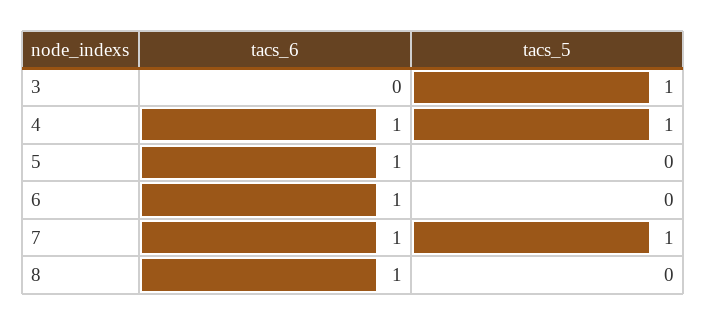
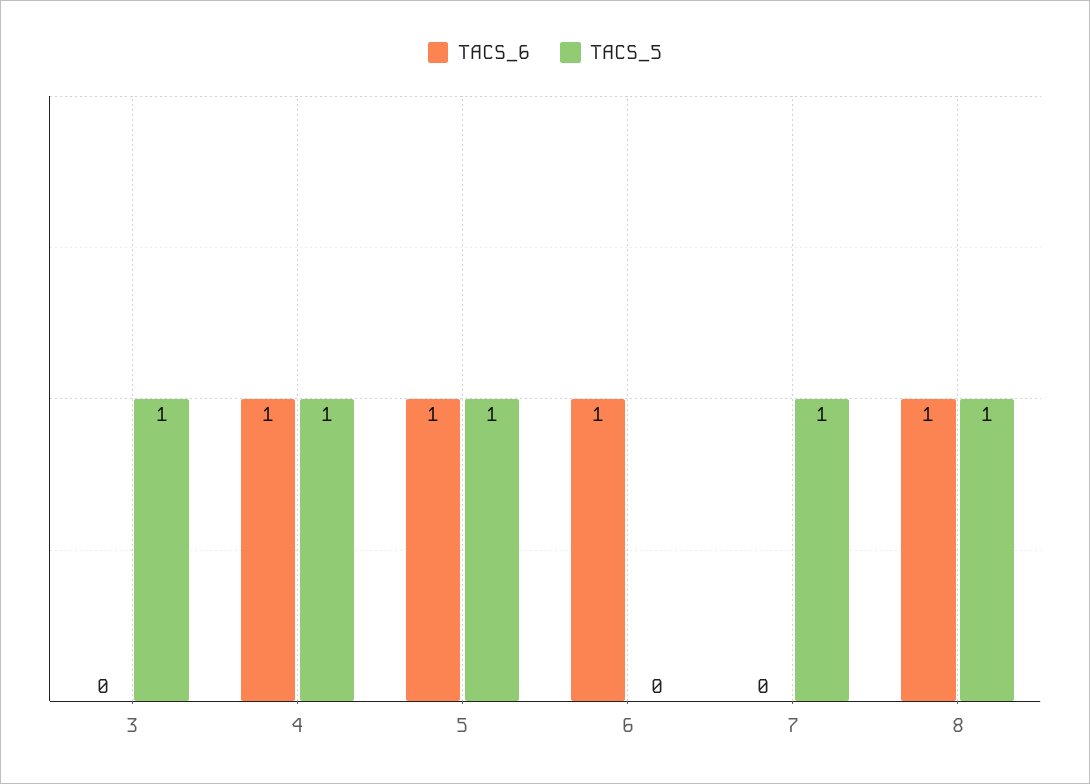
  {
    "tacs_6": {
      "3": 0,
      "4": 1,
      "5": 1,
      "6": 1,
-     "7": 1,
+     "7": 0,
      "8": 1
    },
    "tacs_5": {
      "3": 1,
      "4": 1,
-     "5": 0,
+     "5": 1,
      "6": 0,
      "7": 1,
-     "8": 0
+     "8": 1
    }
  }

